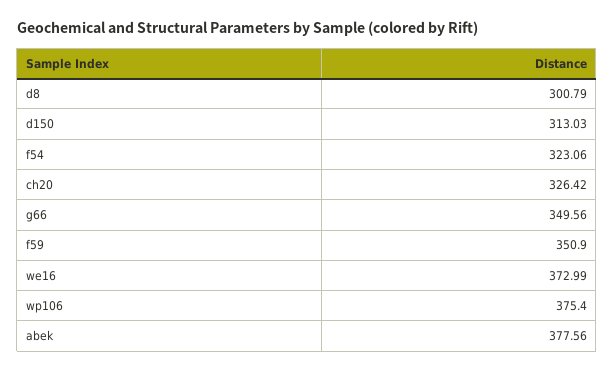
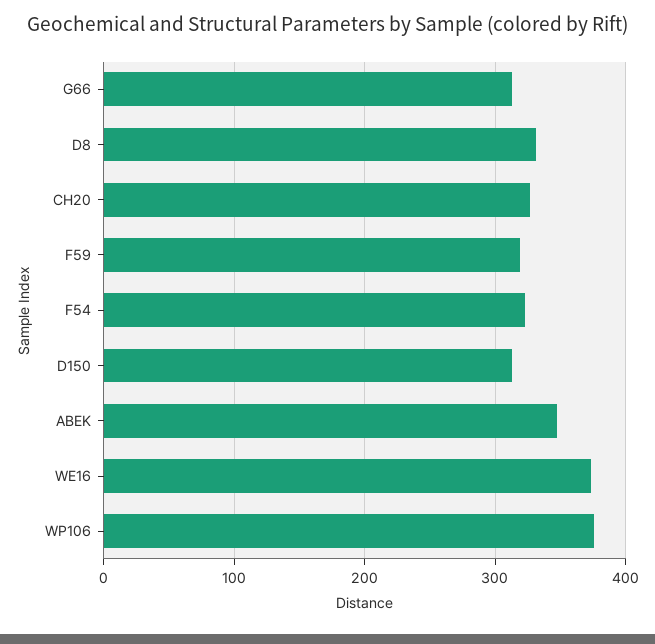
  {
-   "d8": 300.79,
+   "d8": 330,
    "d150": 313.03,
    "f54": 323.06,
    "ch20": 326.42,
-   "g66": 349.56,
+   "g66": 310,
-   "f59": 350.9,
+   "f59": 320,
    "we16": 372.99,
    "wp106": 375.4,
-   "abek": 377.56
+   "abek": 350
  }

